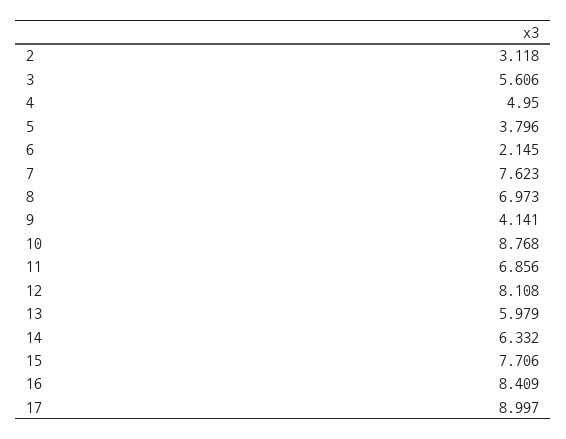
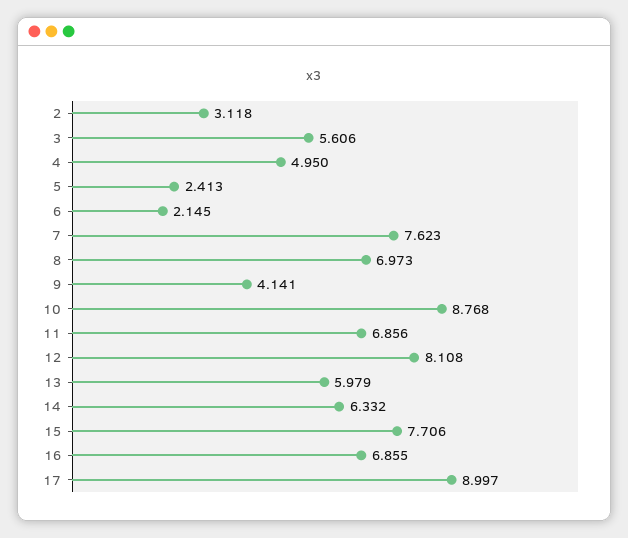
  {
    "2": 3.118,
    "3": 5.606,
    "4": 4.95,
-   "5": 3.796,
+   "5": 2.413,
    "6": 2.145,
    "7": 7.623,
    "8": 6.973,
    "9": 4.141,
    "10": 8.768,
    "11": 6.856,
    "12": 8.108,
    "13": 5.979,
    "14": 6.332,
    "15": 7.706,
-   "16": 8.409,
+   "16": 6.855,
    "17": 8.997
  }

